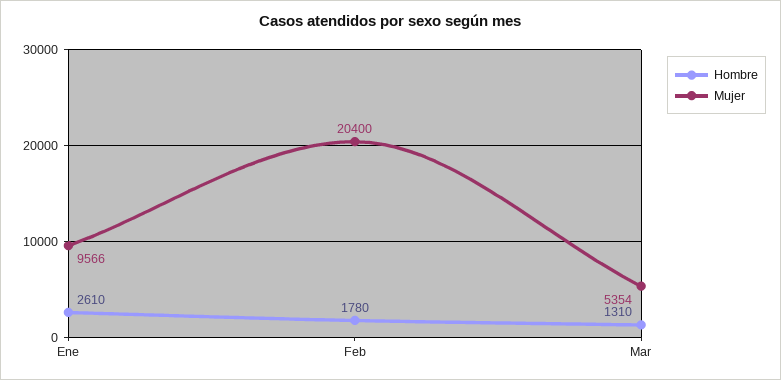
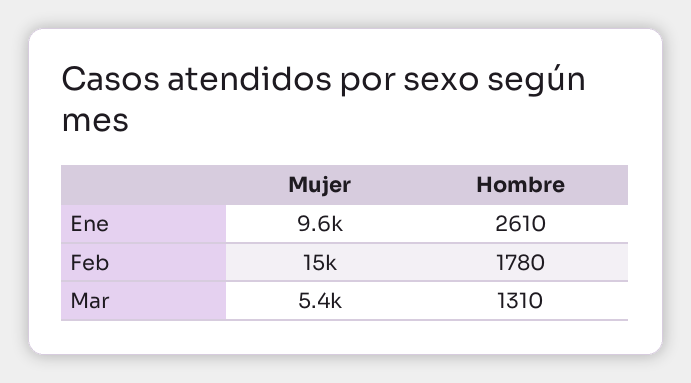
  {
    "Hombre": {
      "Ene": 2610,
      "Feb": 1780,
      "Mar": 1310
    },
    "Mujer": {
      "Ene": 9566,
-     "Feb": 20400,
+     "Feb": 15000,
      "Mar": 5354
    }
  }

